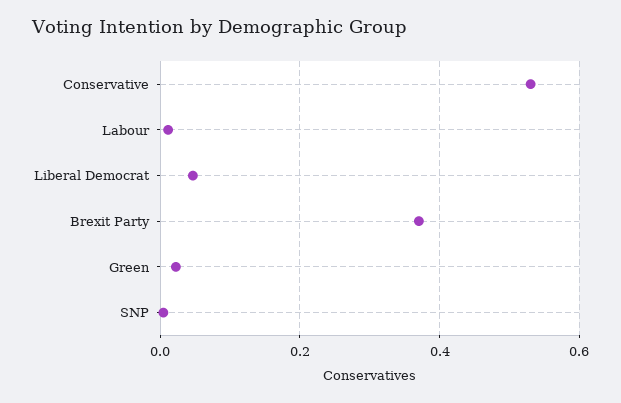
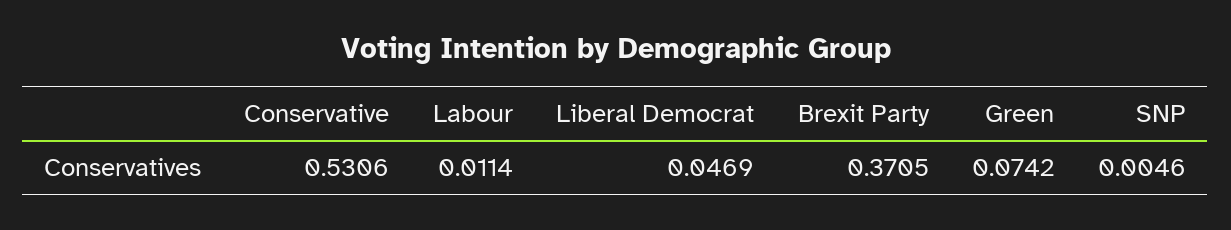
  {
    "Conservative": 0.5306,
    "Labour": 0.0114,
    "Liberal Democrat": 0.0469,
    "Brexit Party": 0.3705,
-   "Green": 0.02,
+   "Green": 0.0742,
    "SNP": 0.0046
  }

